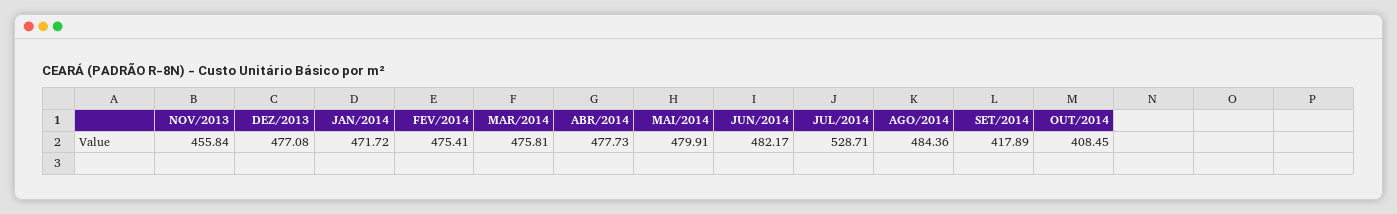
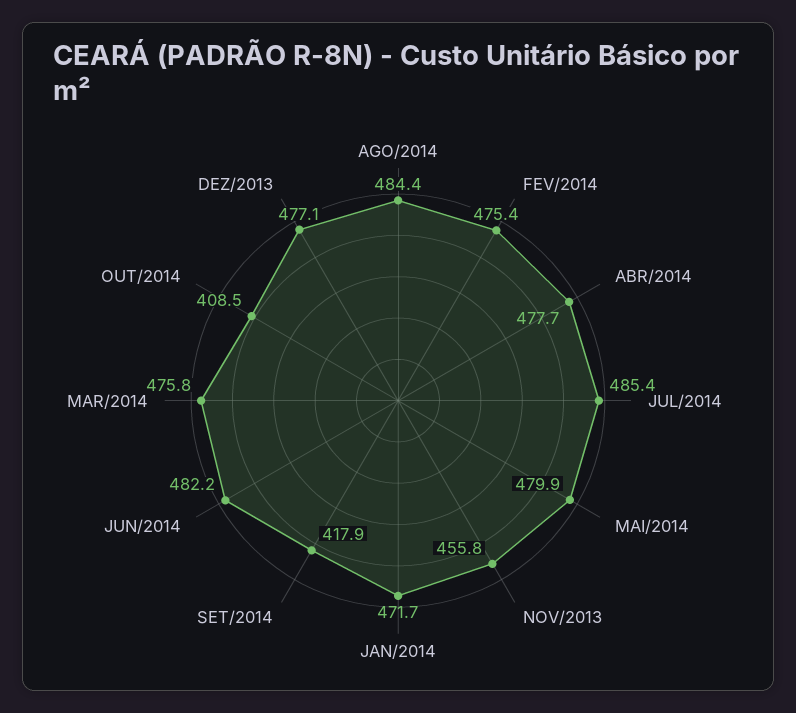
  {
    "NOV/2013": 455.84,
    "DEZ/2013": 477.08,
    "JAN/2014": 471.72,
    "FEV/2014": 475.41,
    "MAR/2014": 475.81,
    "ABR/2014": 477.73,
    "MAI/2014": 479.91,
    "JUN/2014": 482.17,
-   "JUL/2014": 528.71,
+   "JUL/2014": 485.4,
    "AGO/2014": 484.36,
    "SET/2014": 417.89,
    "OUT/2014": 408.45
  }

